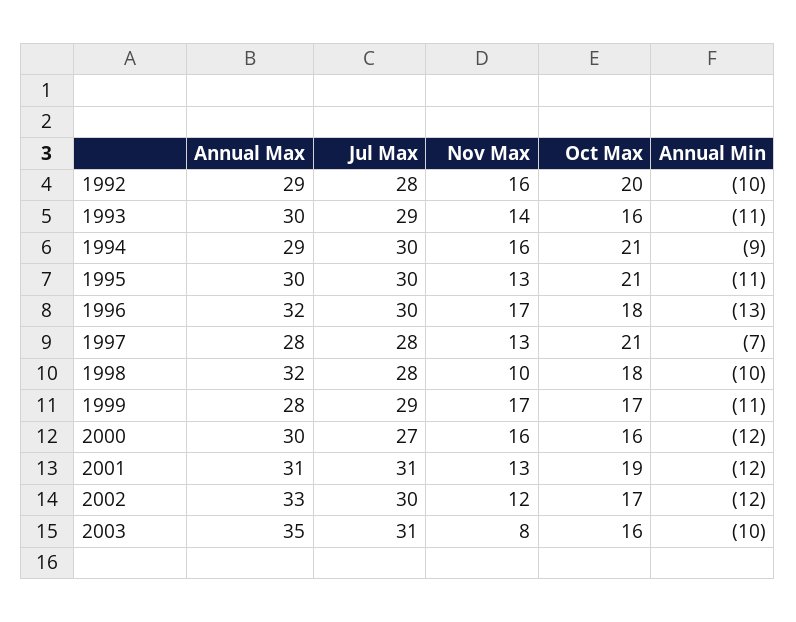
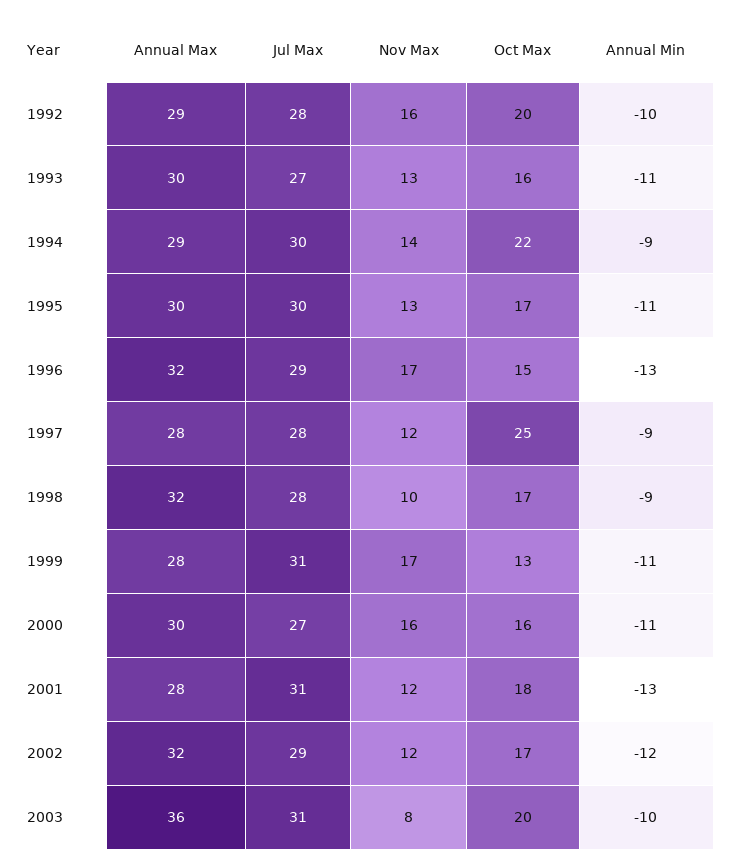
  {
    "Annual Max": {
      "1992": 29,
      "1993": 30,
      "1994": 29,
      "1995": 30,
      "1996": 32,
      "1997": 28,
      "1998": 32,
      "1999": 28,
      "2000": 30,
-     "2001": 31,
+     "2001": 28,
-     "2002": 33,
+     "2002": 32,
-     "2003": 35
+     "2003": 36
    },
    "Jul Max": {
      "1992": 28,
-     "1993": 29,
+     "1993": 27,
      "1994": 30,
      "1995": 30,
-     "1996": 30,
+     "1996": 29,
      "1997": 28,
      "1998": 28,
-     "1999": 29,
+     "1999": 31,
      "2000": 27,
      "2001": 31,
-     "2002": 30,
+     "2002": 29,
      "2003": 31
    },
    "Nov Max": {
      "1992": 16,
-     "1993": 14,
+     "1993": 13,
-     "1994": 16,
+     "1994": 14,
      "1995": 13,
      "1996": 17,
-     "1997": 13,
+     "1997": 12,
      "1998": 10,
      "1999": 17,
      "2000": 16,
-     "2001": 13,
+     "2001": 12,
      "2002": 12,
      "2003": 8
    },
    "Oct Max": {
      "1992": 20,
      "1993": 16,
-     "1994": 21,
+     "1994": 22,
-     "1995": 21,
+     "1995": 17,
-     "1996": 18,
+     "1996": 15,
-     "1997": 21,
+     "1997": 25,
-     "1998": 18,
+     "1998": 17,
-     "1999": 17,
+     "1999": 13,
      "2000": 16,
-     "2001": 19,
+     "2001": 18,
      "2002": 17,
-     "2003": 16
+     "2003": 20
    },
    "Annual Min": {
      "1992": -10,
      "1993": -11,
      "1994": -9,
      "1995": -11,
      "1996": -13,
-     "1997": -7,
+     "1997": -9,
-     "1998": -10,
+     "1998": -9,
      "1999": -11,
-     "2000": -12,
+     "2000": -11,
-     "2001": -12,
+     "2001": -13,
      "2002": -12,
      "2003": -10
    }
  }

